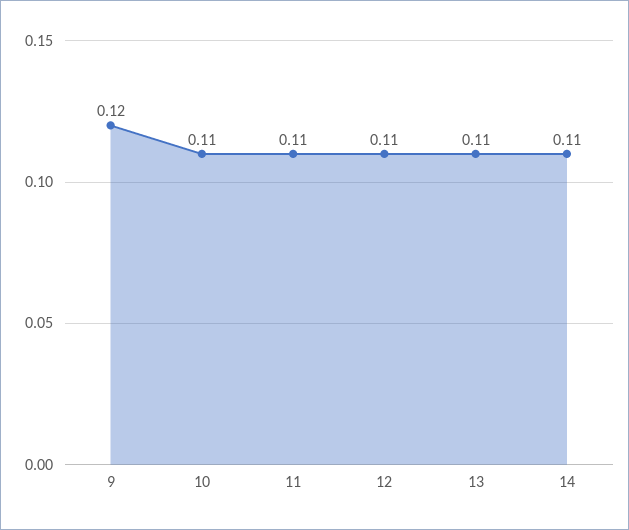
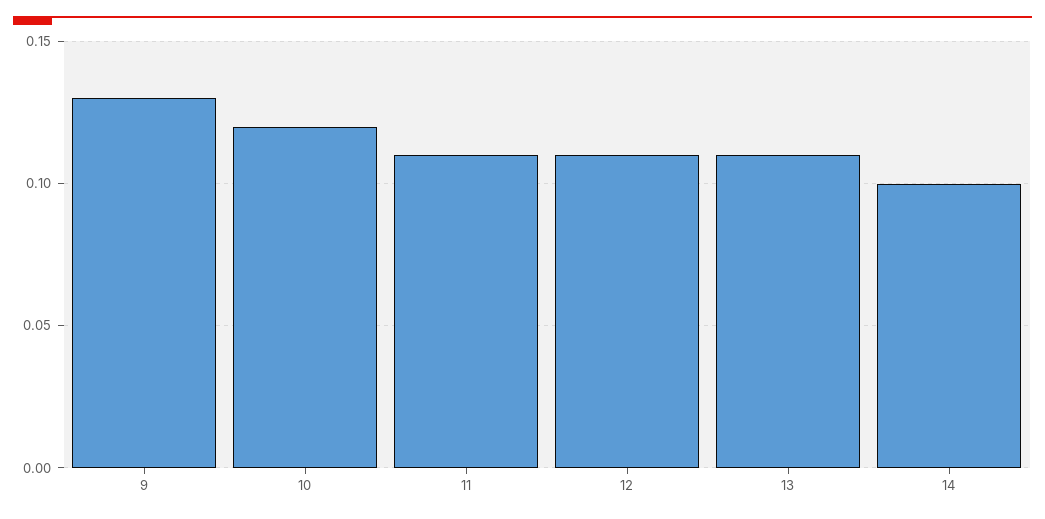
  {
-   "9": 0.12,
+   "9": 0.13,
-   "10": 0.11,
+   "10": 0.12,
    "11": 0.11,
    "12": 0.11,
    "13": 0.11,
-   "14": 0.11
+   "14": 0.1
  }

